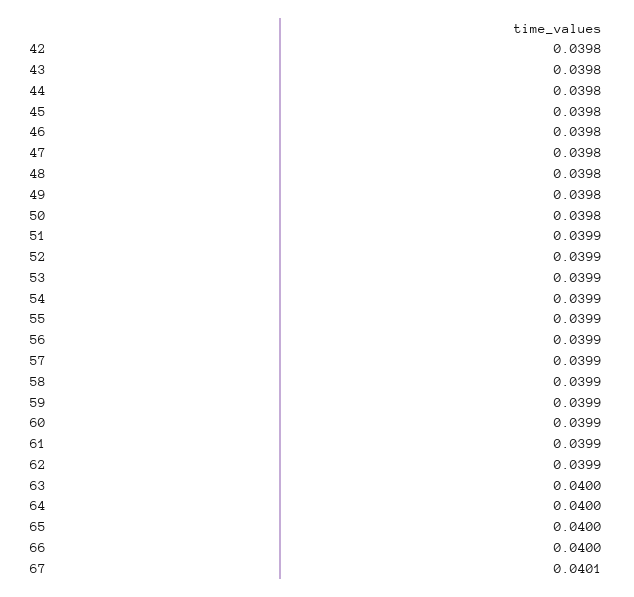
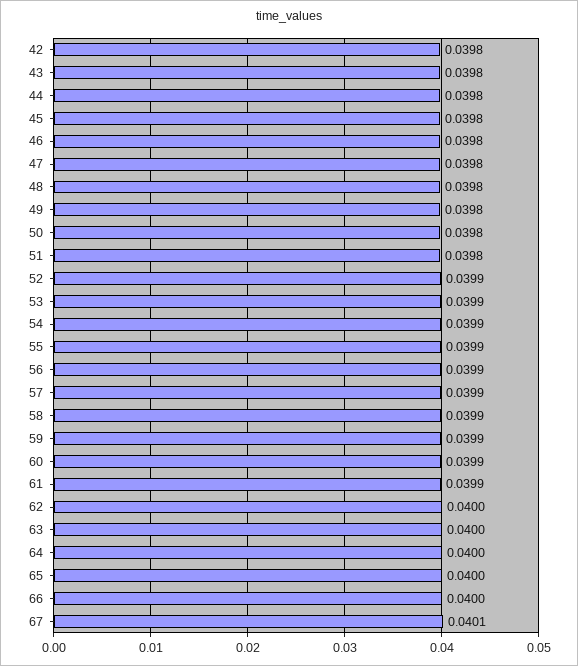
  {
    "42": 0.0398,
    "43": 0.0398,
    "44": 0.0398,
    "45": 0.0398,
    "46": 0.0398,
    "47": 0.0398,
    "48": 0.0398,
    "49": 0.0398,
    "50": 0.0398,
-   "51": 0.0399,
+   "51": 0.0398,
    "52": 0.0399,
    "53": 0.0399,
    "54": 0.0399,
    "55": 0.0399,
    "56": 0.0399,
    "57": 0.0399,
    "58": 0.0399,
    "59": 0.0399,
    "60": 0.0399,
    "61": 0.0399,
-   "62": 0.0399,
+   "62": 0.04,
    "63": 0.04,
    "64": 0.04,
    "65": 0.04,
    "66": 0.04,
    "67": 0.0401
  }

